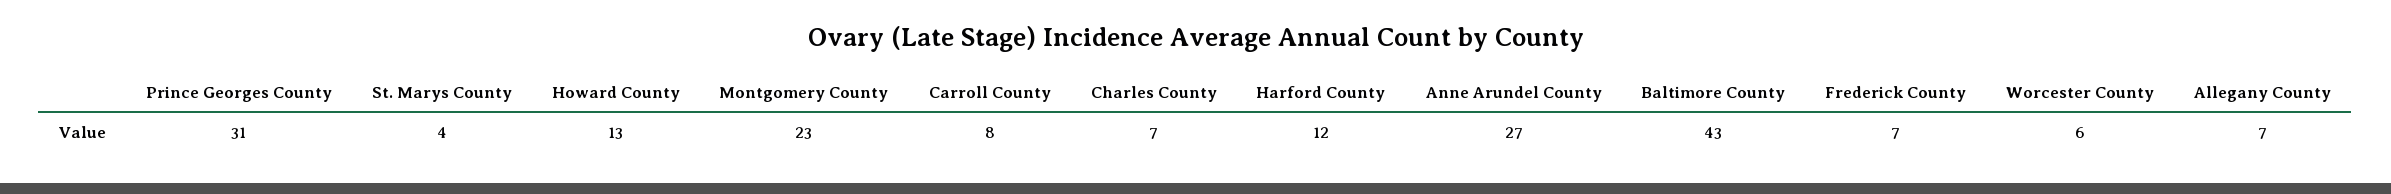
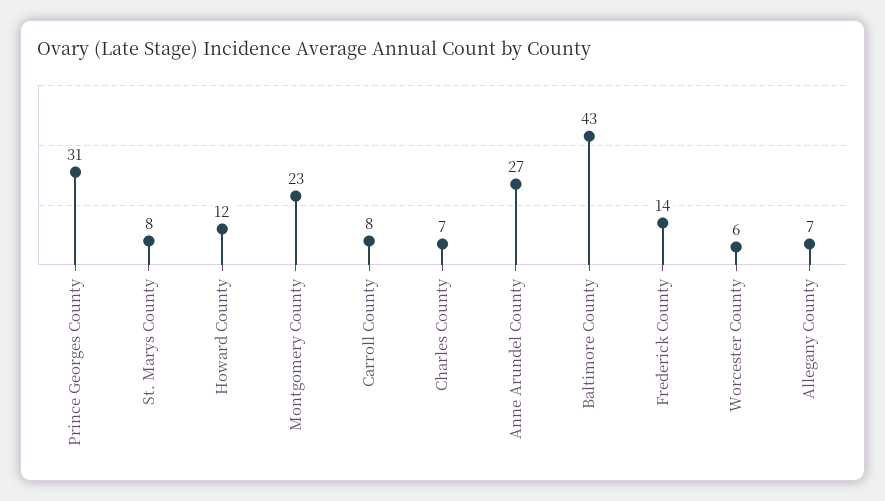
  {
    "Prince Georges County": 31,
-   "St. Marys County": 4,
+   "St. Marys County": 8,
-   "Howard County": 13,
+   "Howard County": 12,
    "Montgomery County": 23,
    "Carroll County": 8,
    "Charles County": 7,
-   "Harford County": 12,
    "Anne Arundel County": 27,
    "Baltimore County": 43,
-   "Frederick County": 7,
+   "Frederick County": 14,
    "Worcester County": 6,
    "Allegany County": 7
  }

